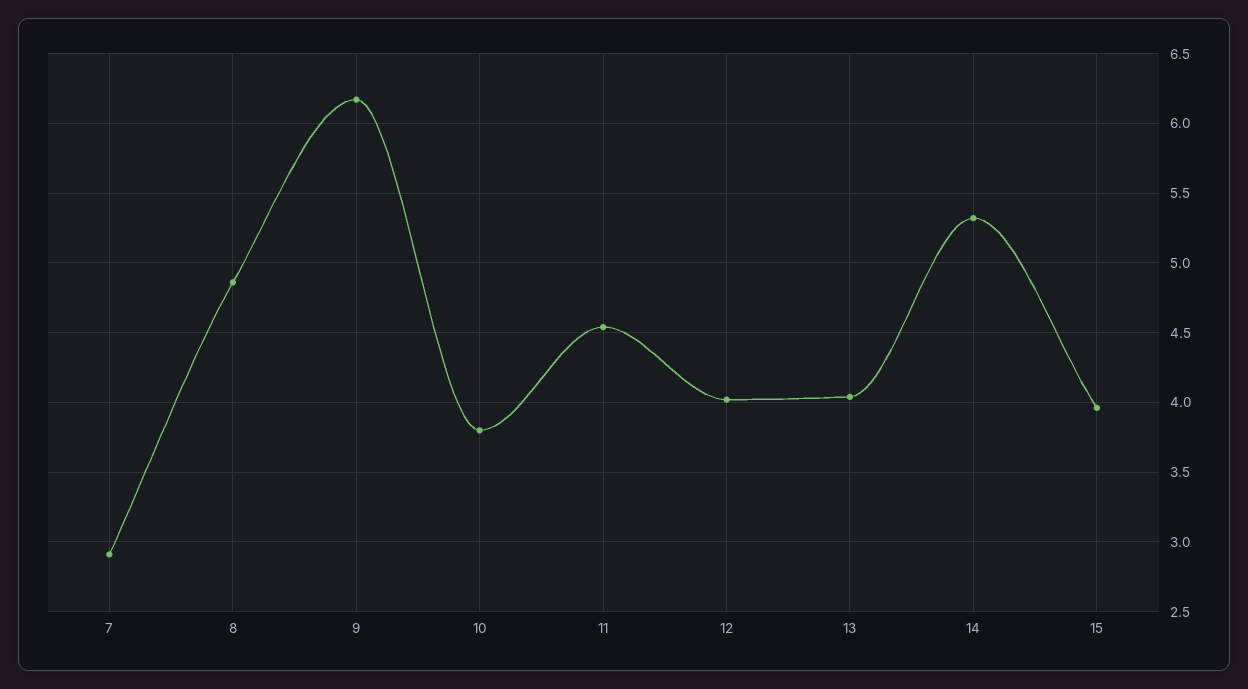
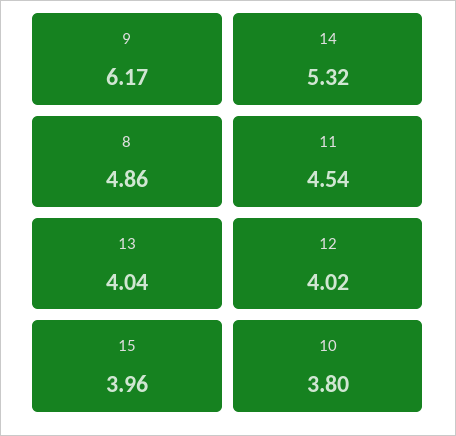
  {
-   "7": 2.9,
    "8": 4.86,
    "9": 6.17,
    "10": 3.8,
    "11": 4.54,
    "12": 4.02,
    "13": 4.04,
    "14": 5.32,
    "15": 3.96
  }

